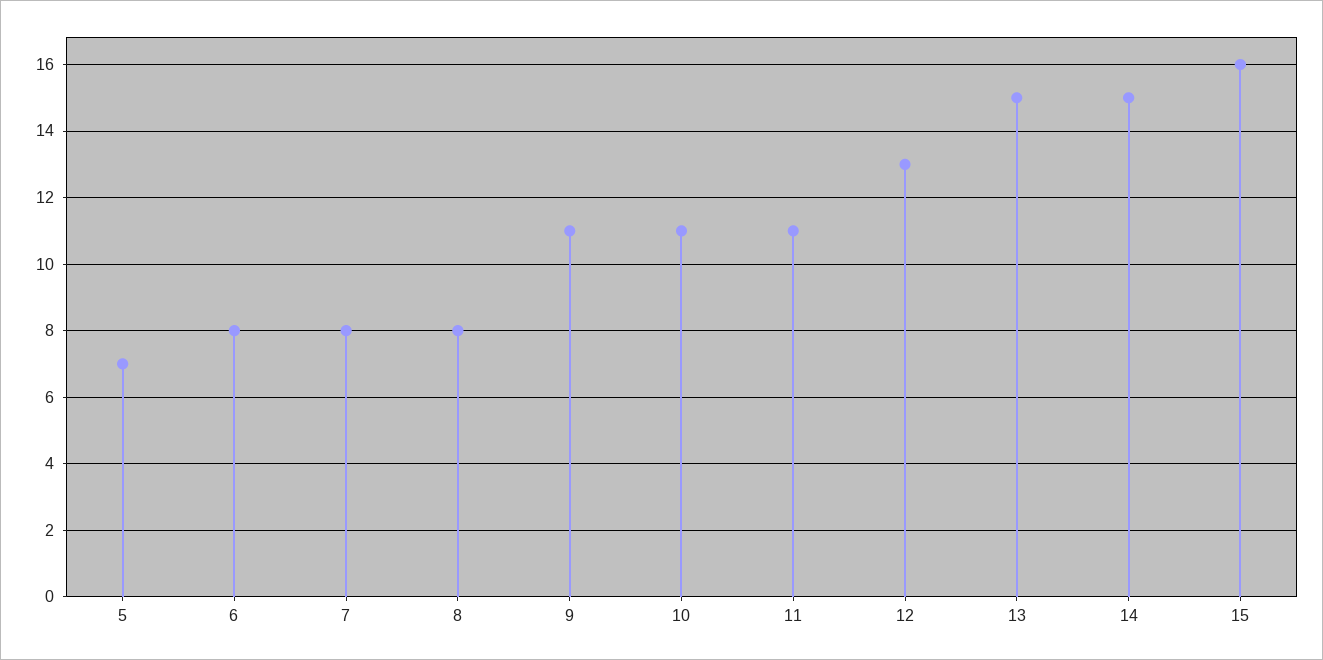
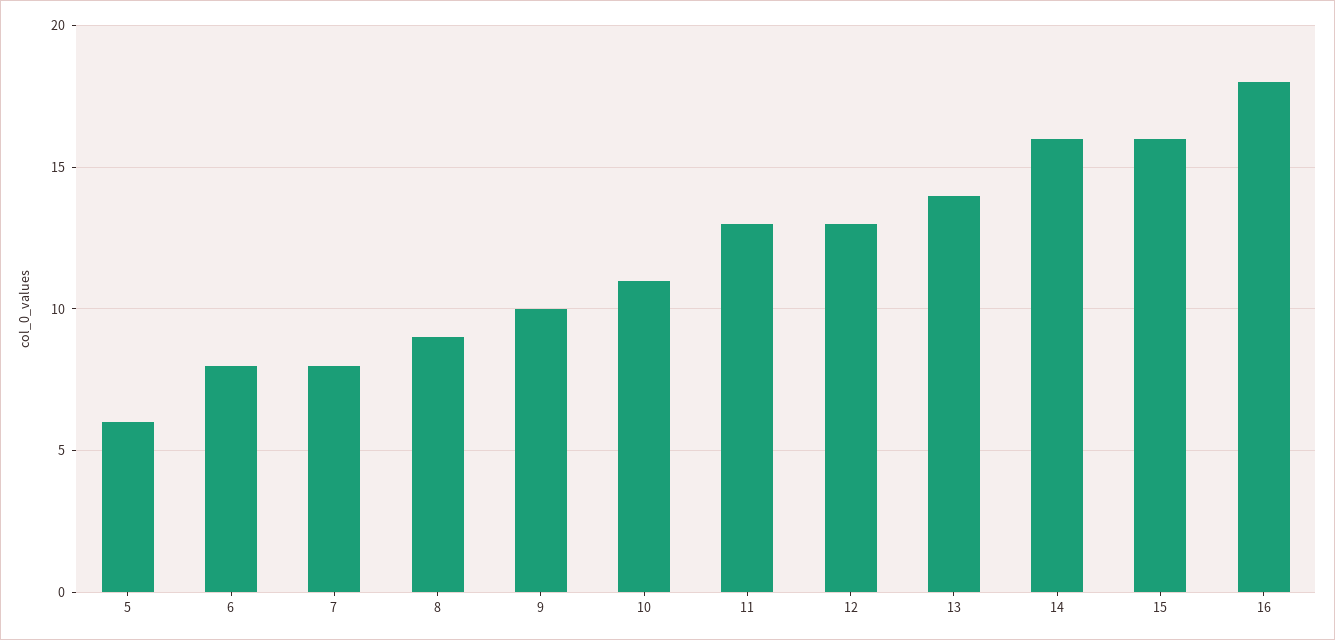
  {
-   "5": 7,
+   "5": 6,
    "6": 8,
    "7": 8,
-   "8": 8,
+   "8": 9,
-   "9": 11,
+   "9": 10,
    "10": 11,
-   "11": 11,
+   "11": 13,
    "12": 13,
-   "13": 15,
+   "13": 14,
-   "14": 15,
+   "14": 16,
-   "15": 16
+   "15": 16,
+   "16": 18
  }

